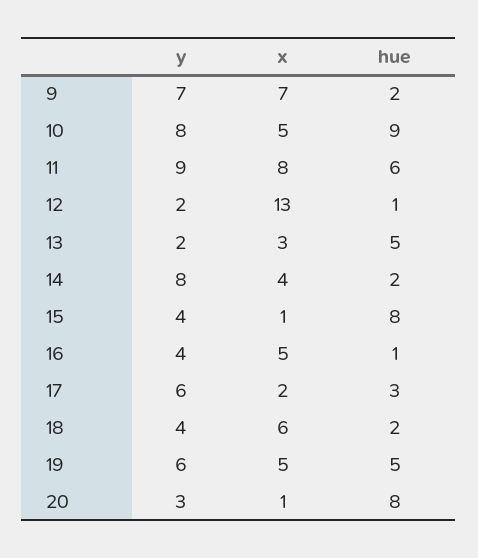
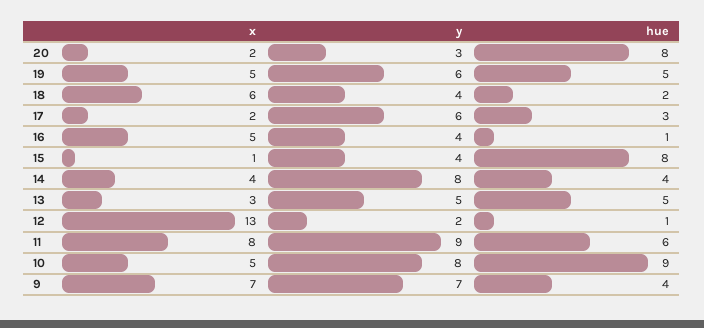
  {
    "y": {
      "9": 7,
      "10": 8,
      "11": 9,
      "12": 2,
-     "13": 2,
+     "13": 5,
      "14": 8,
      "15": 4,
      "16": 4,
      "17": 6,
      "18": 4,
      "19": 6,
      "20": 3
    },
    "x": {
      "9": 7,
      "10": 5,
      "11": 8,
      "12": 13,
      "13": 3,
      "14": 4,
      "15": 1,
      "16": 5,
      "17": 2,
      "18": 6,
      "19": 5,
-     "20": 1
+     "20": 2
    },
    "hue": {
-     "9": 2,
+     "9": 4,
      "10": 9,
      "11": 6,
      "12": 1,
      "13": 5,
-     "14": 2,
+     "14": 4,
      "15": 8,
      "16": 1,
      "17": 3,
      "18": 2,
      "19": 5,
      "20": 8
    }
  }

